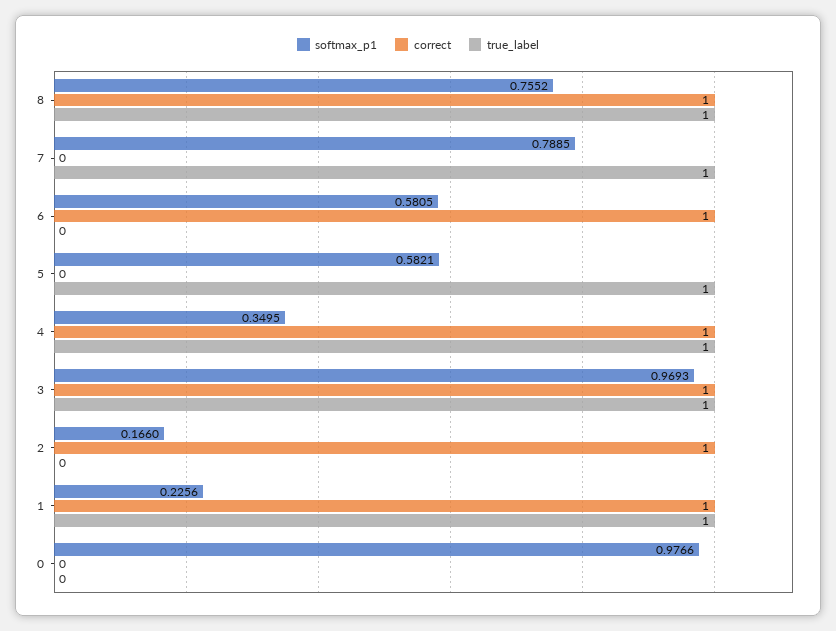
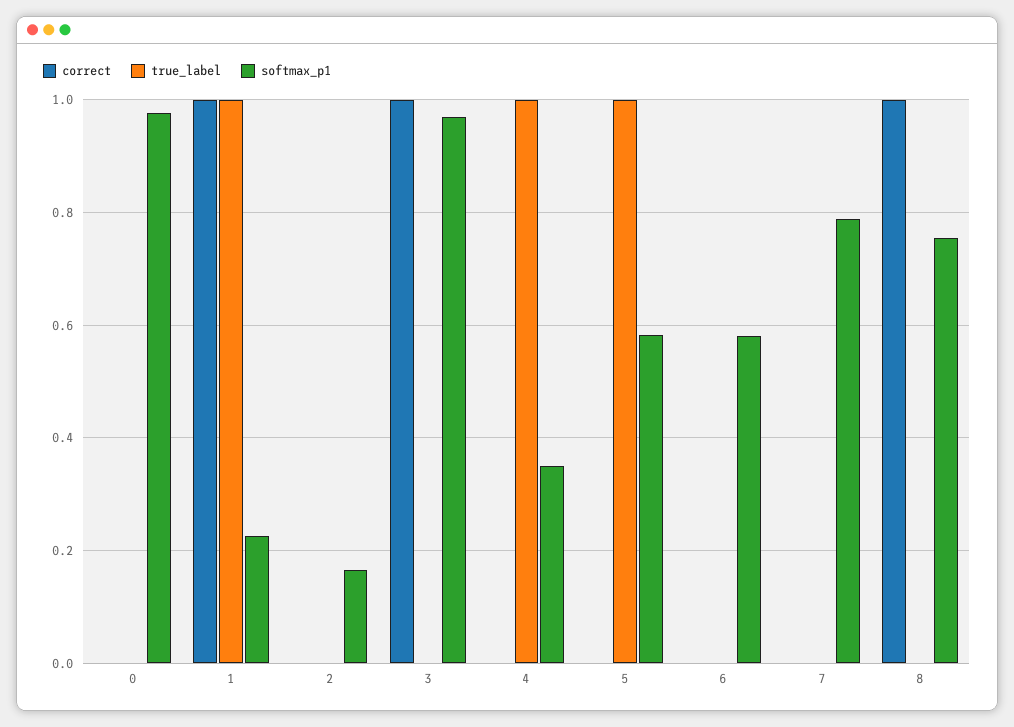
  {
    "softmax_p1": {
      "8": 0.7552,
      "7": 0.7885,
      "6": 0.5805,
      "5": 0.5821,
      "4": 0.3495,
      "3": 0.9693,
      "2": 0.166,
      "1": 0.2256,
      "0": 0.9766
    },
    "correct": {
      "8": 1,
      "7": 0,
-     "6": 1,
+     "6": 0,
      "5": 0,
-     "4": 1,
+     "4": 0,
      "3": 1,
-     "2": 1,
+     "2": 0,
      "1": 1,
      "0": 0
    },
    "true_label": {
-     "8": 1,
+     "8": 0,
-     "7": 1,
+     "7": 0,
      "6": 0,
      "5": 1,
      "4": 1,
-     "3": 1,
+     "3": 0,
      "2": 0,
      "1": 1,
      "0": 0
    }
  }

